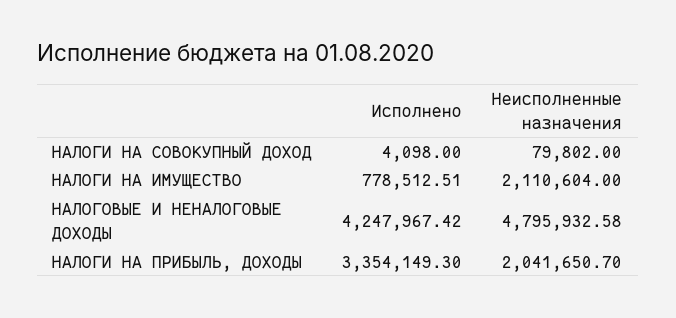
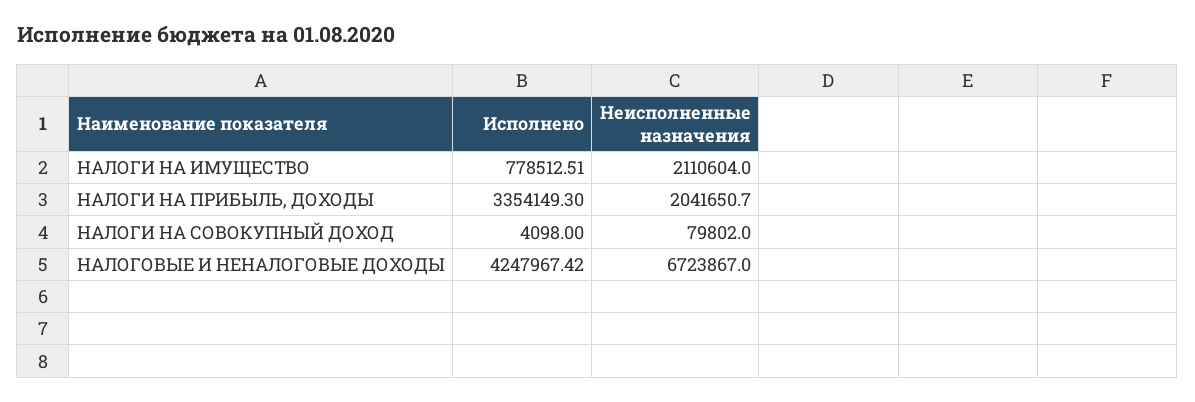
  {
    "Исполнено": {
      "НАЛОГИ НА СОВОКУПНЫЙ ДОХОД": 4098,
      "НАЛОГИ НА ИМУЩЕСТВО": 778512.51,
      "НАЛОГОВЫЕ И НЕНАЛОГОВЫЕ ДОХОДЫ": 4247967.42,
      "НАЛОГИ НА ПРИБЫЛЬ, ДОХОДЫ": 3354149.3
    },
    "Неисполненные назначения": {
      "НАЛОГИ НА СОВОКУПНЫЙ ДОХОД": 79802,
      "НАЛОГИ НА ИМУЩЕСТВО": 2110604,
-     "НАЛОГОВЫЕ И НЕНАЛОГОВЫЕ ДОХОДЫ": 4795932.58,
+     "НАЛОГОВЫЕ И НЕНАЛОГОВЫЕ ДОХОДЫ": 6723867,
      "НАЛОГИ НА ПРИБЫЛЬ, ДОХОДЫ": 2041650.7
    }
  }

